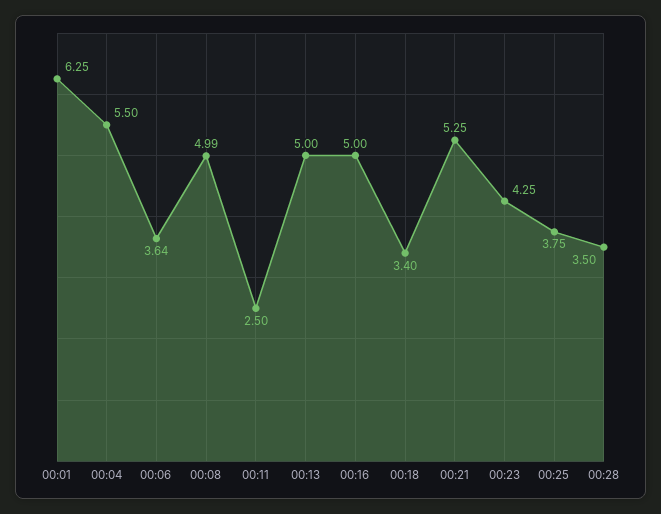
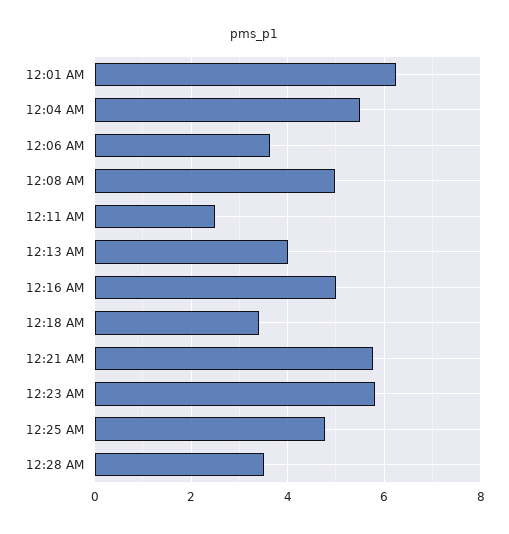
  {
    "00:01": 6.25,
    "00:04": 5.5,
    "00:06": 3.64,
    "00:08": 4.99,
    "00:11": 2.5,
-   "00:13": 5,
+   "00:13": 4,
    "00:16": 5,
    "00:18": 3.4,
-   "00:21": 5.25,
+   "00:21": 5.8,
-   "00:23": 4.25,
+   "00:23": 5.8,
-   "00:25": 3.75,
+   "00:25": 4.8,
    "00:28": 3.5
  }

